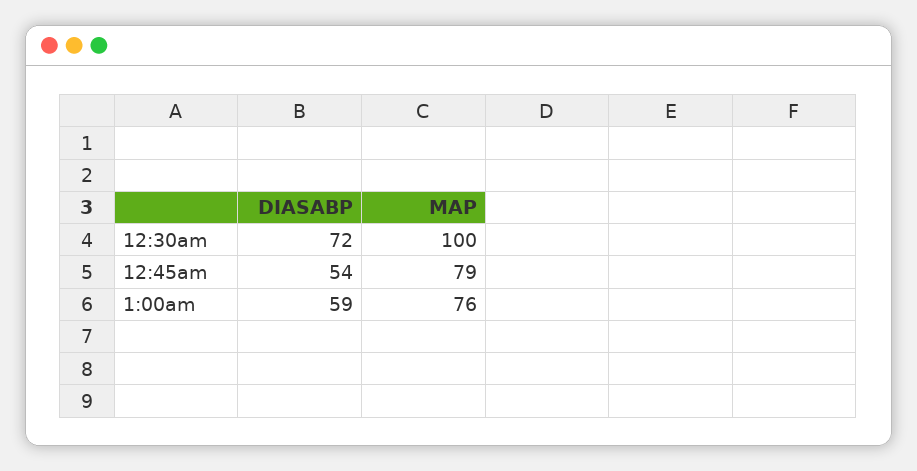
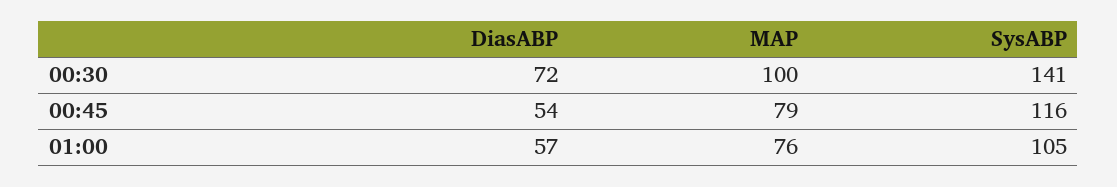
  {
    "DIASABP": {
      "12:30am": 72,
      "12:45am": 54,
-     "1:00am": 59
+     "1:00am": 57
    },
    "MAP": {
      "12:30am": 100,
      "12:45am": 79,
      "1:00am": 76
-   }
+   },
+   "SysABP": {
+     "12:30am": 141,
+     "12:45am": 116,
+     "1:00am": 105
+   }
  }

